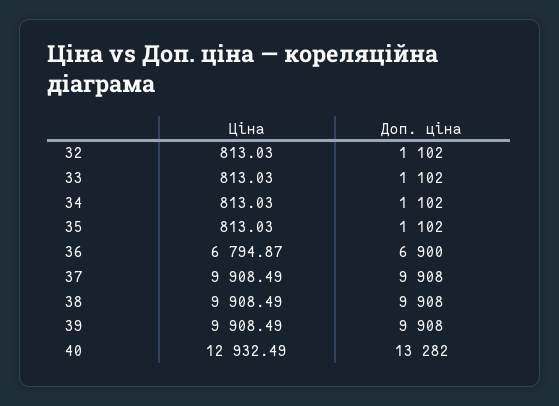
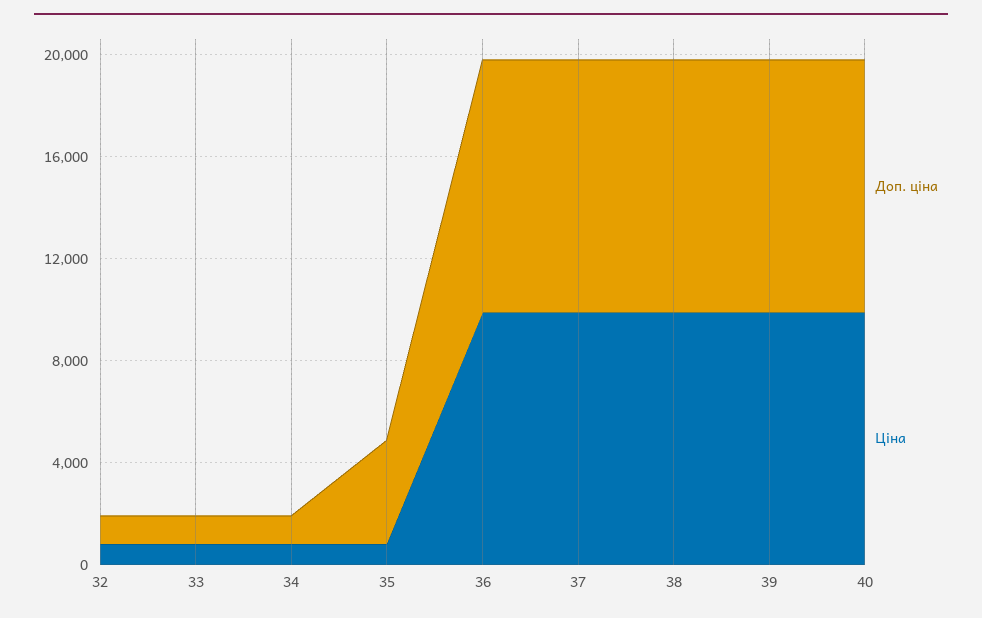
  {
    "Ціна": {
      "32": 813.03,
      "33": 813.03,
      "34": 813.03,
      "35": 813.03,
-     "36": 6794.87,
+     "36": 10000,
      "37": 9908.49,
      "38": 9908.49,
      "39": 9908.49,
-     "40": 12932.49
+     "40": 10000
    },
    "Доп. ціна": {
      "32": 1102,
      "33": 1102,
      "34": 1102,
-     "35": 1102,
+     "35": 4000,
-     "36": 6900,
+     "36": 10000,
      "37": 9908,
      "38": 9908,
      "39": 9908,
-     "40": 13282
+     "40": 10000
    }
  }

